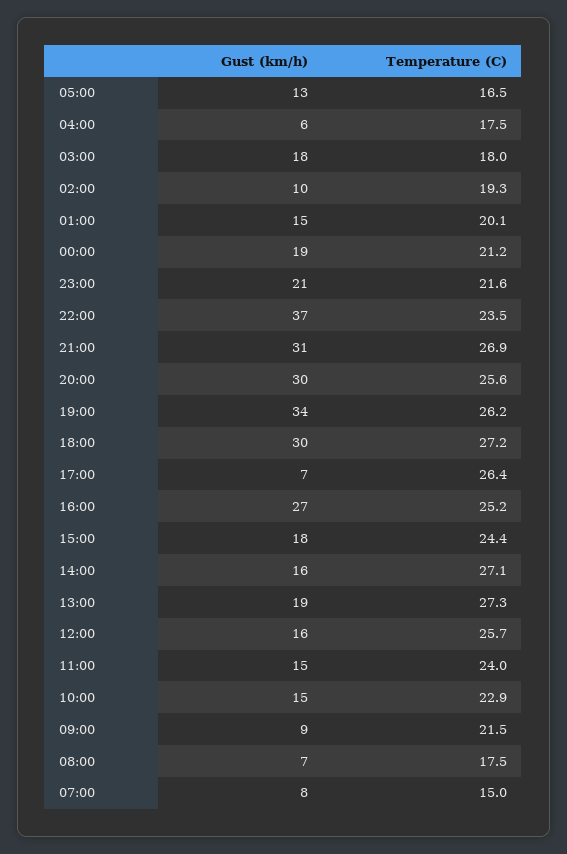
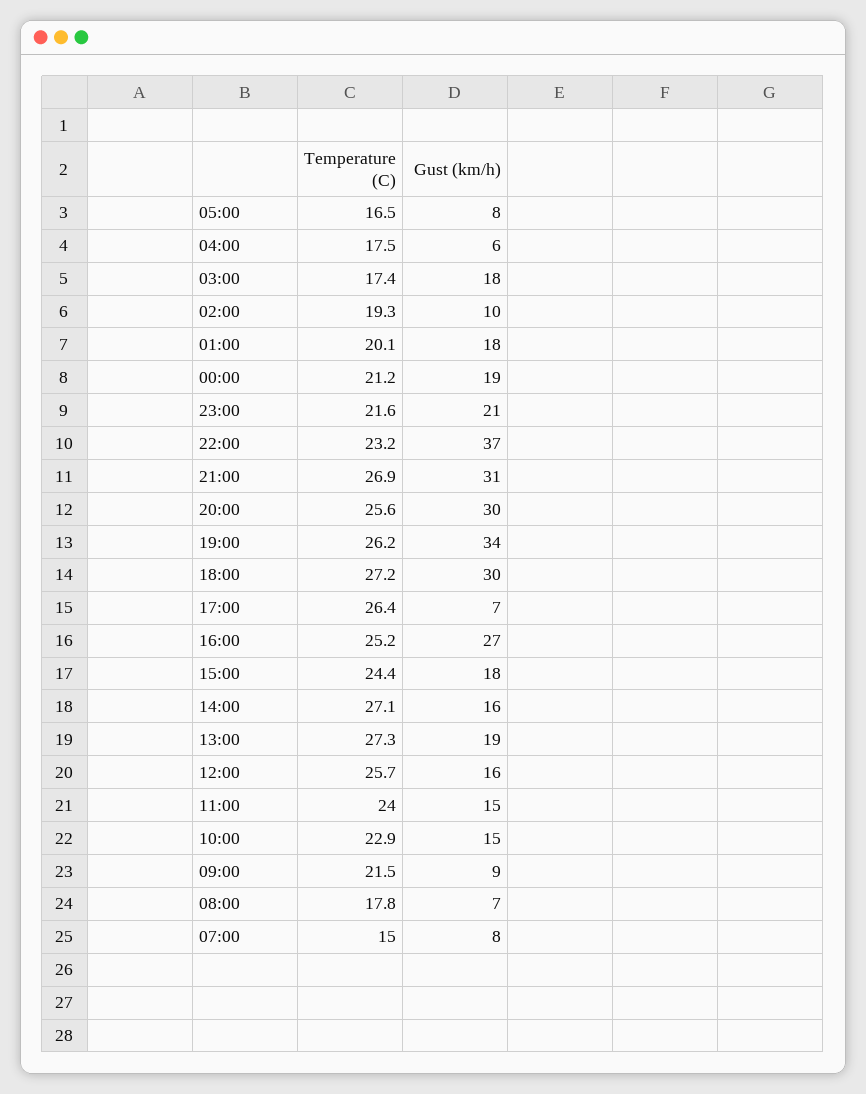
  {
    "Gust (km/h)": {
-     "05:00": 13,
+     "05:00": 8,
      "04:00": 6,
      "03:00": 18,
      "02:00": 10,
-     "01:00": 15,
+     "01:00": 18,
      "00:00": 19,
      "23:00": 21,
      "22:00": 37,
      "21:00": 31,
      "20:00": 30,
      "19:00": 34,
      "18:00": 30,
      "17:00": 7,
      "16:00": 27,
      "15:00": 18,
      "14:00": 16,
      "13:00": 19,
      "12:00": 16,
      "11:00": 15,
      "10:00": 15,
      "09:00": 9,
      "08:00": 7,
      "07:00": 8
    },
    "Temperature (C)": {
      "05:00": 16.5,
      "04:00": 17.5,
-     "03:00": 18,
+     "03:00": 17.4,
      "02:00": 19.3,
      "01:00": 20.1,
      "00:00": 21.2,
      "23:00": 21.6,
-     "22:00": 23.5,
+     "22:00": 23.2,
      "21:00": 26.9,
      "20:00": 25.6,
      "19:00": 26.2,
      "18:00": 27.2,
      "17:00": 26.4,
      "16:00": 25.2,
      "15:00": 24.4,
      "14:00": 27.1,
      "13:00": 27.3,
      "12:00": 25.7,
      "11:00": 24,
      "10:00": 22.9,
      "09:00": 21.5,
-     "08:00": 17.5,
+     "08:00": 17.8,
      "07:00": 15
    }
  }

